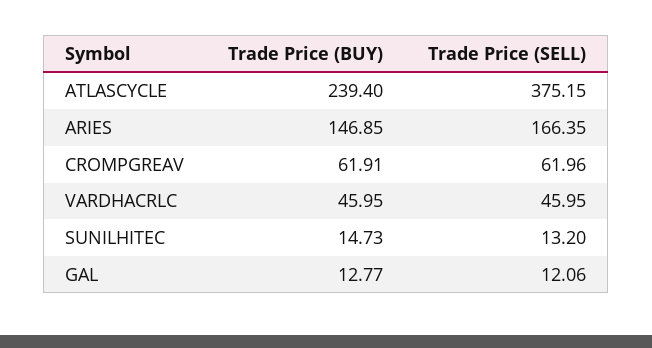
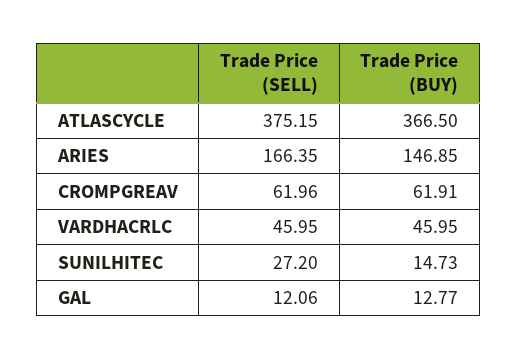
  {
    "Trade Price (BUY)": {
-     "ATLASCYCLE": 239.4,
+     "ATLASCYCLE": 366.5,
      "ARIES": 146.85,
      "CROMPGREAV": 61.91,
      "VARDHACRLC": 45.95,
      "SUNILHITEC": 14.73,
      "GAL": 12.77
    },
    "Trade Price (SELL)": {
      "ATLASCYCLE": 375.15,
      "ARIES": 166.35,
      "CROMPGREAV": 61.96,
      "VARDHACRLC": 45.95,
-     "SUNILHITEC": 13.2,
+     "SUNILHITEC": 27.2,
      "GAL": 12.06
    }
  }

